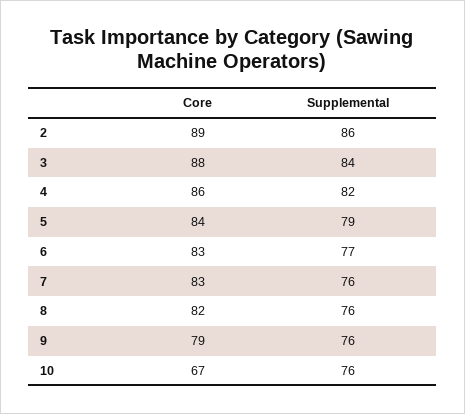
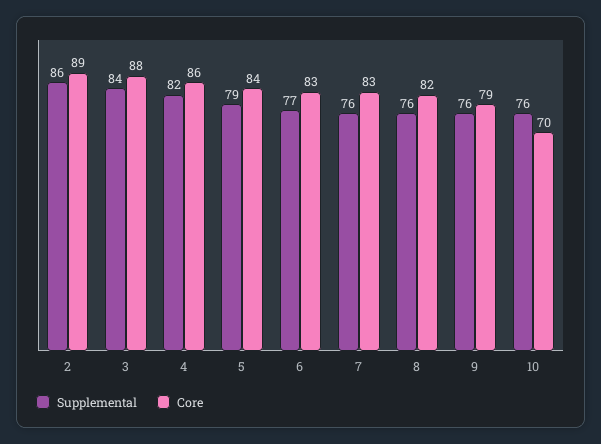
  {
    "Core": {
      "2": 89,
      "3": 88,
      "4": 86,
      "5": 84,
      "6": 83,
      "7": 83,
      "8": 82,
      "9": 79,
-     "10": 67
+     "10": 70
    },
    "Supplemental": {
      "2": 86,
      "3": 84,
      "4": 82,
      "5": 79,
      "6": 77,
      "7": 76,
      "8": 76,
      "9": 76,
      "10": 76
    }
  }

